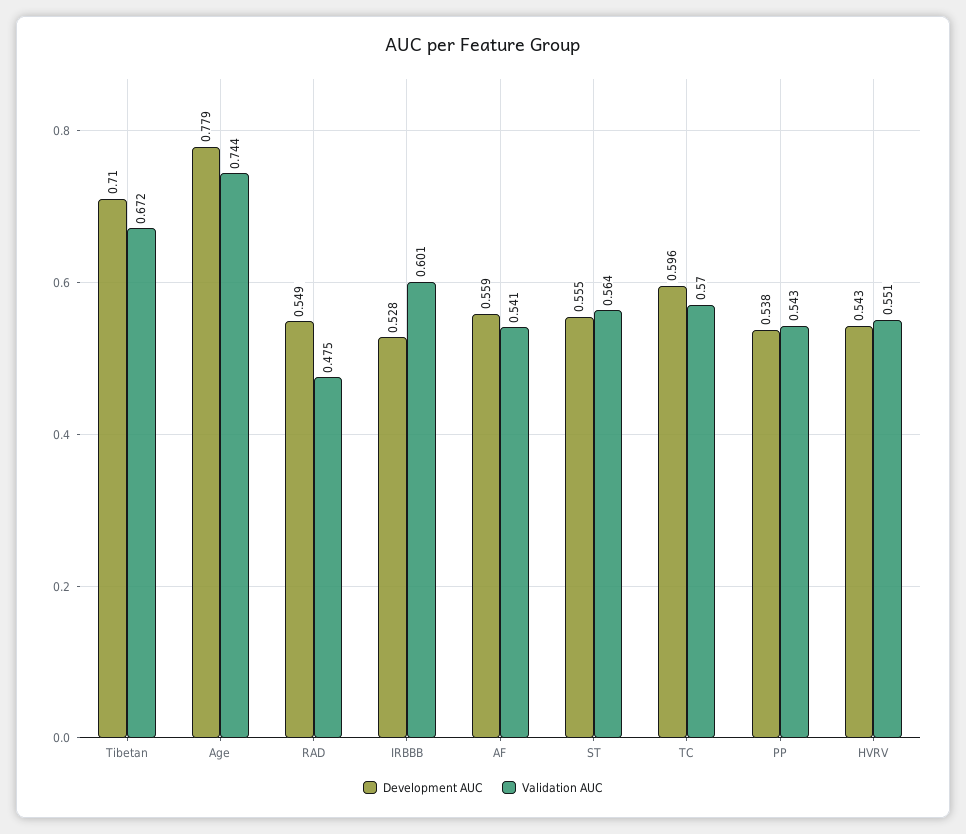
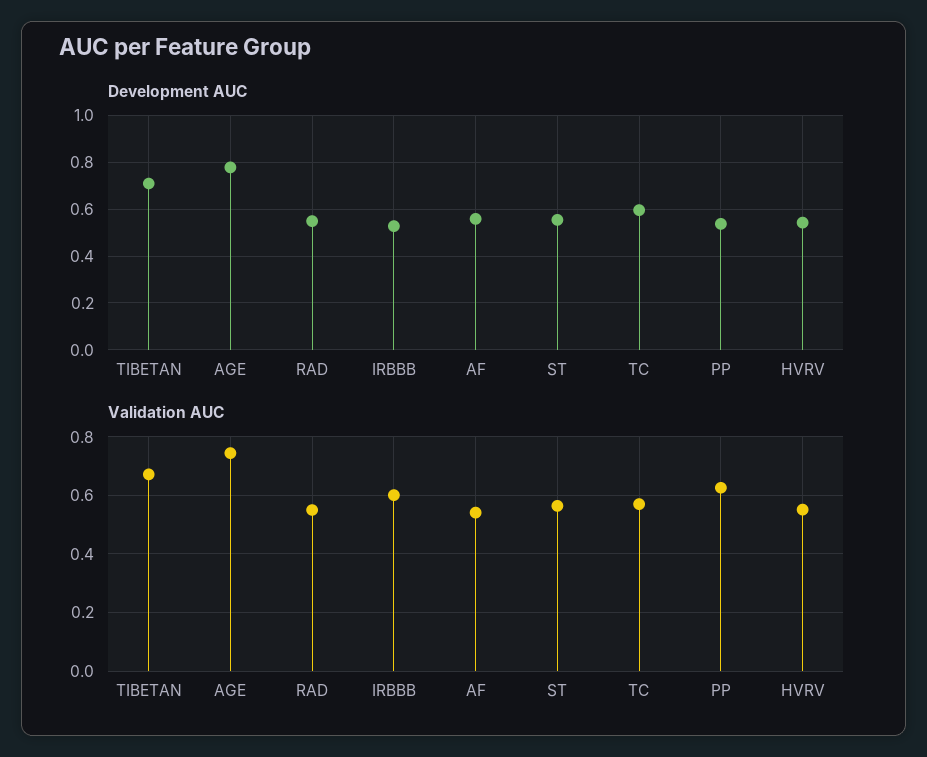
  {
    "Development AUC": {
      "Tibetan": 0.71,
      "Age": 0.779,
      "RAD": 0.549,
      "IRBBB": 0.528,
      "AF": 0.559,
      "ST": 0.555,
      "TC": 0.596,
      "PP": 0.538,
      "HVRV": 0.543
    },
    "Validation AUC": {
      "Tibetan": 0.672,
      "Age": 0.744,
-     "RAD": 0.475,
+     "RAD": 0.55,
      "IRBBB": 0.601,
      "AF": 0.541,
      "ST": 0.564,
      "TC": 0.57,
-     "PP": 0.543,
+     "PP": 0.625,
      "HVRV": 0.551
    }
  }

